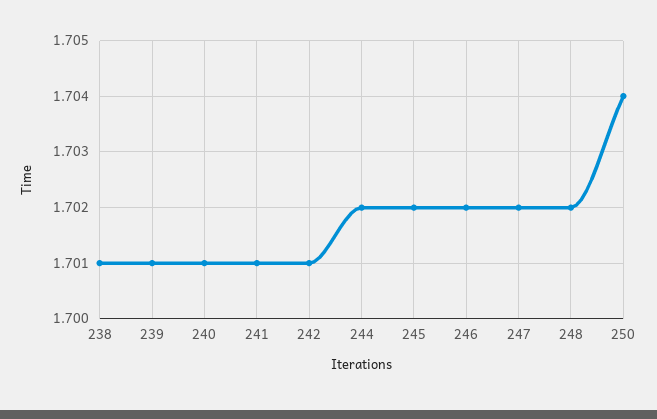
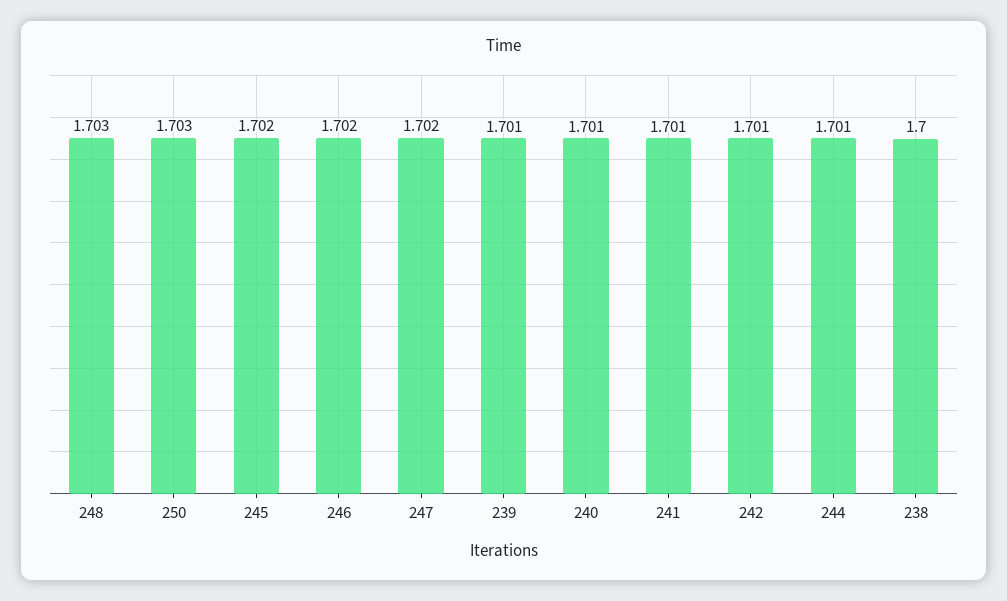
  {
-   "238": 1.701,
+   "238": 1.7,
    "239": 1.701,
    "240": 1.701,
    "241": 1.701,
    "242": 1.701,
-   "244": 1.702,
+   "244": 1.701,
    "245": 1.702,
    "246": 1.702,
    "247": 1.702,
-   "248": 1.702,
+   "248": 1.703,
-   "250": 1.704
+   "250": 1.703
  }

